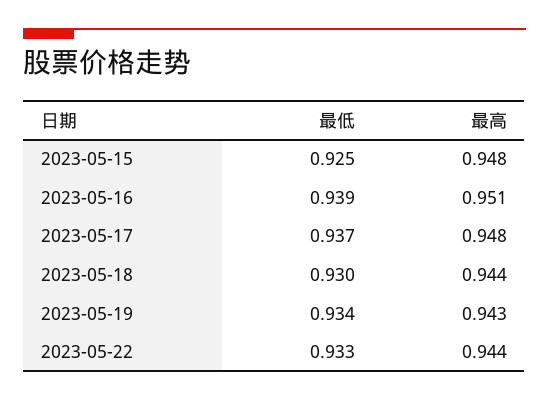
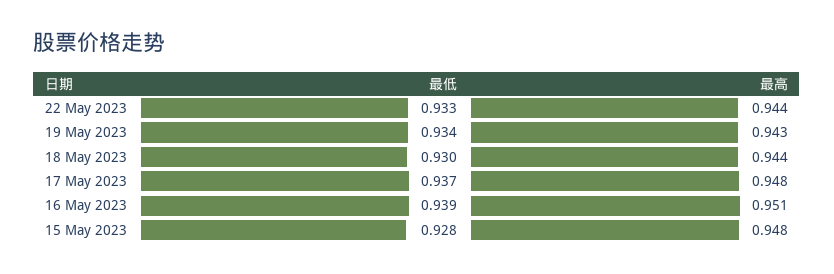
  {
    "最低": {
-     "2023-05-15": 0.925,
+     "2023-05-15": 0.928,
      "2023-05-16": 0.939,
      "2023-05-17": 0.937,
      "2023-05-18": 0.93,
      "2023-05-19": 0.934,
      "2023-05-22": 0.933
    },
    "最高": {
      "2023-05-15": 0.948,
      "2023-05-16": 0.951,
      "2023-05-17": 0.948,
      "2023-05-18": 0.944,
      "2023-05-19": 0.943,
      "2023-05-22": 0.944
    }
  }

